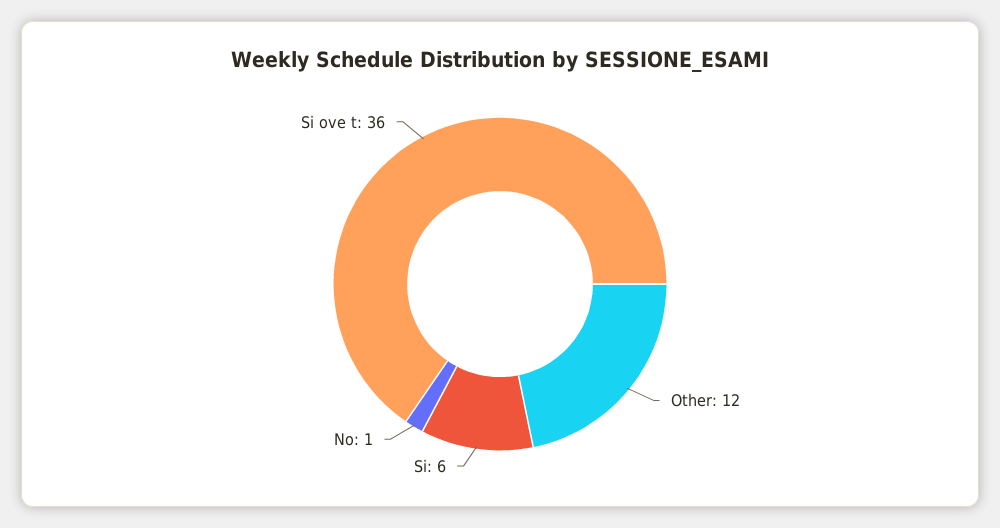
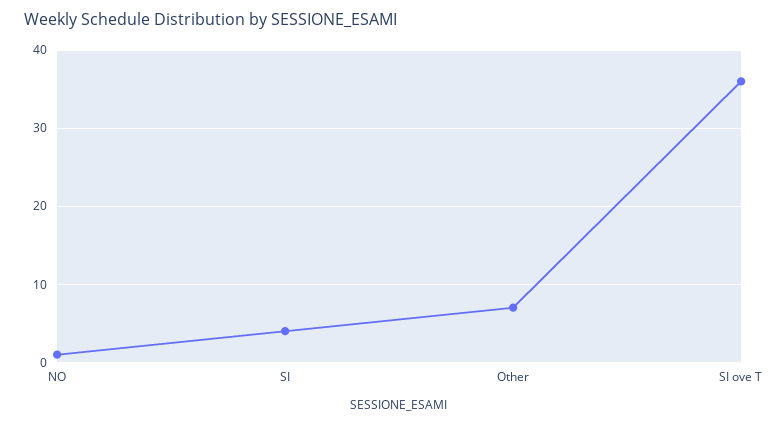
  {
-   "Other": 12,
+   "Other": 7,
-   "Si": 6,
+   "Si": 4,
    "No": 1,
    "Si ove t": 36
  }

